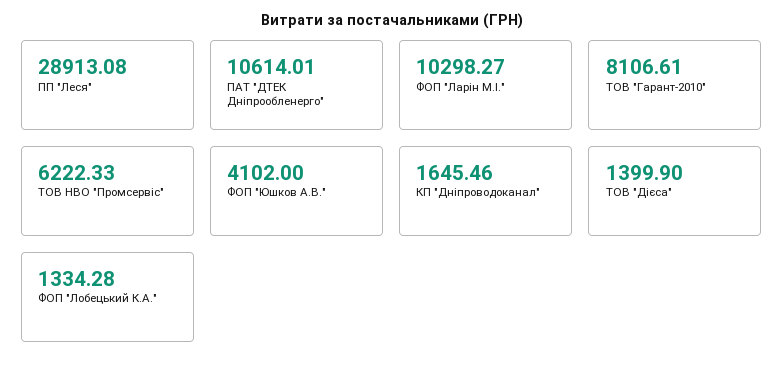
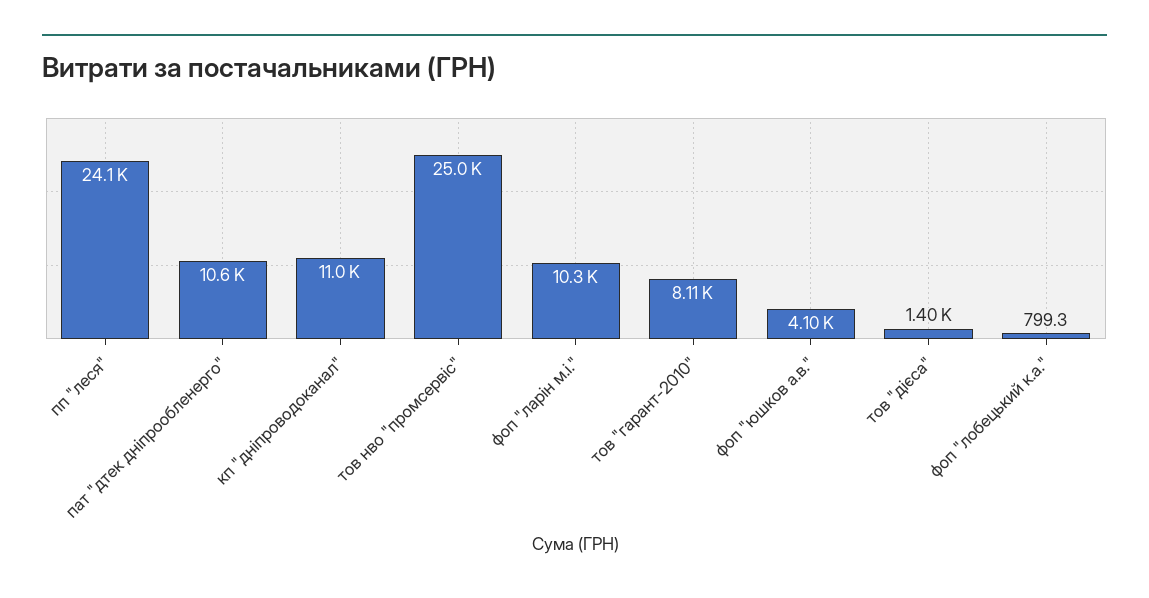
  {
-   "ПП \"Леся\"": 28913.08,
+   "ПП \"Леся\"": 24100,
    "ПАТ \"ДТЕК Дніпрообленерго\"": 10614.01,
    "ФОП \"Ларін М.І.\"": 10298.27,
    "ТОВ \"Гарант-2010\"": 8106.61,
-   "ТОВ НВО \"Промсервіс\"": 6222.33,
+   "ТОВ НВО \"Промсервіс\"": 25000,
    "ФОП \"Юшков А.В.\"": 4102,
-   "КП \"Дніпроводоканал\"": 1645.46,
+   "КП \"Дніпроводоканал\"": 11000,
    "ТОВ \"Дієса\"": 1399.9,
-   "ФОП \"Лобецький К.А.\"": 1334.28
+   "ФОП \"Лобецький К.А.\"": 799.3
  }

